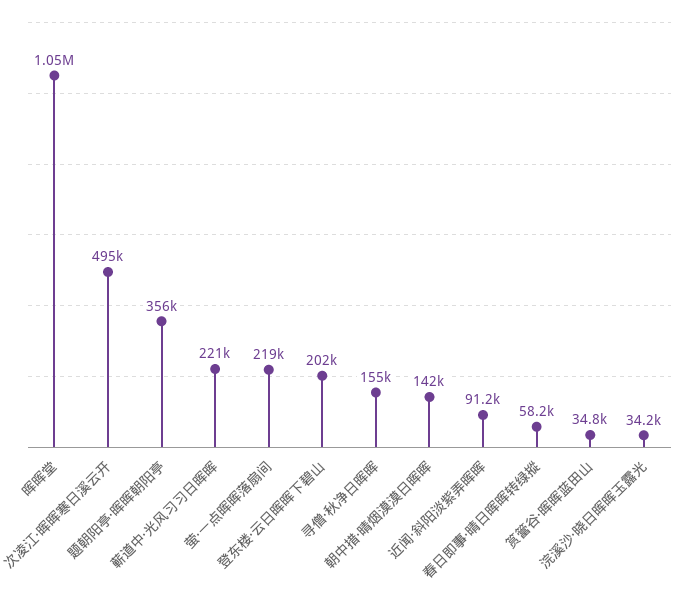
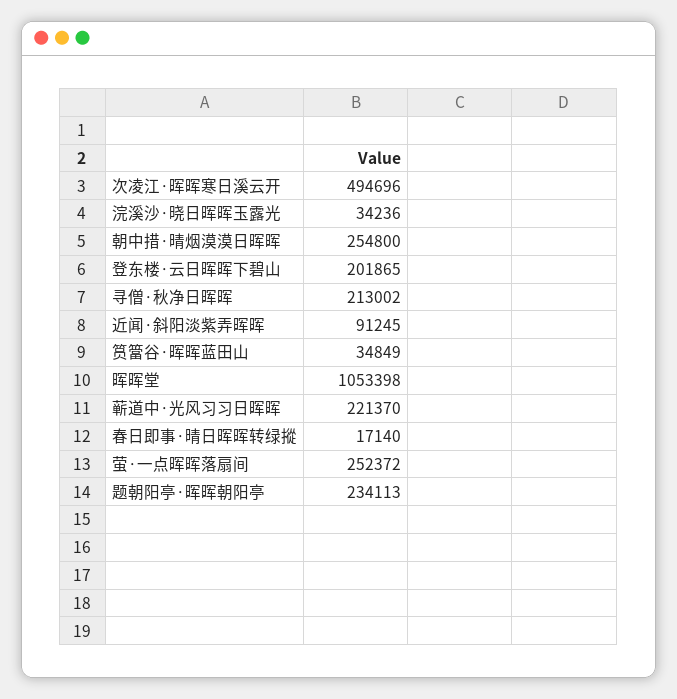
  {
    "晖晖堂": 1053398,
    "次凌江·晖晖寒日溪云开": 494696,
-   "题朝阳亭·晖晖朝阳亭": 356000,
+   "题朝阳亭·晖晖朝阳亭": 234113,
    "蕲道中·光风习习日晖晖": 221370,
-   "萤·一点晖晖落扇间": 219000,
+   "萤·一点晖晖落扇间": 252372,
    "登东楼·云日晖晖下碧山": 201865,
-   "寻僧·秋净日晖晖": 155000,
+   "寻僧·秋净日晖晖": 213002,
-   "朝中措·晴烟漠漠日晖晖": 142000,
+   "朝中措·晴烟漠漠日晖晖": 254800,
    "近闻·斜阳淡紫弄晖晖": 91245,
-   "春日即事·晴日晖晖转绿摐": 58200,
+   "春日即事·晴日晖晖转绿摐": 17140,
    "筼簹谷·晖晖蓝田山": 34849,
    "浣溪沙·晓日晖晖玉露光": 34236
  }

